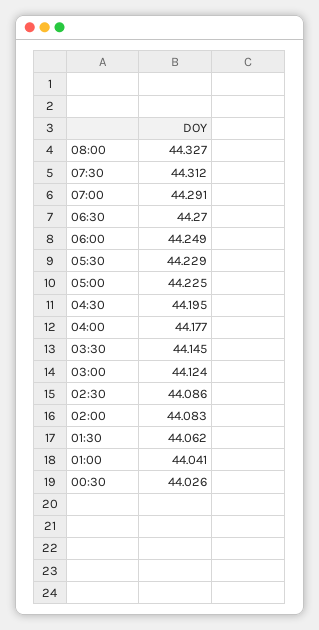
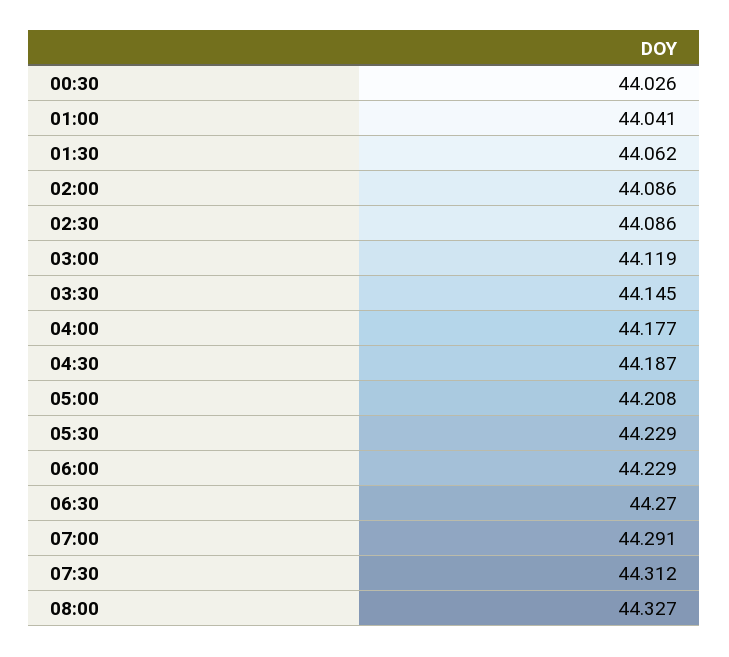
  {
    "08:00": 44.327,
    "07:30": 44.312,
    "07:00": 44.291,
    "06:30": 44.27,
-   "06:00": 44.249,
+   "06:00": 44.229,
    "05:30": 44.229,
-   "05:00": 44.225,
+   "05:00": 44.208,
-   "04:30": 44.195,
+   "04:30": 44.187,
    "04:00": 44.177,
    "03:30": 44.145,
-   "03:00": 44.124,
+   "03:00": 44.119,
    "02:30": 44.086,
-   "02:00": 44.083,
+   "02:00": 44.086,
    "01:30": 44.062,
    "01:00": 44.041,
    "00:30": 44.026
  }

